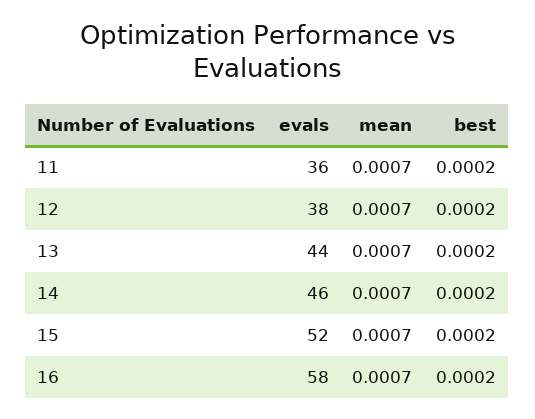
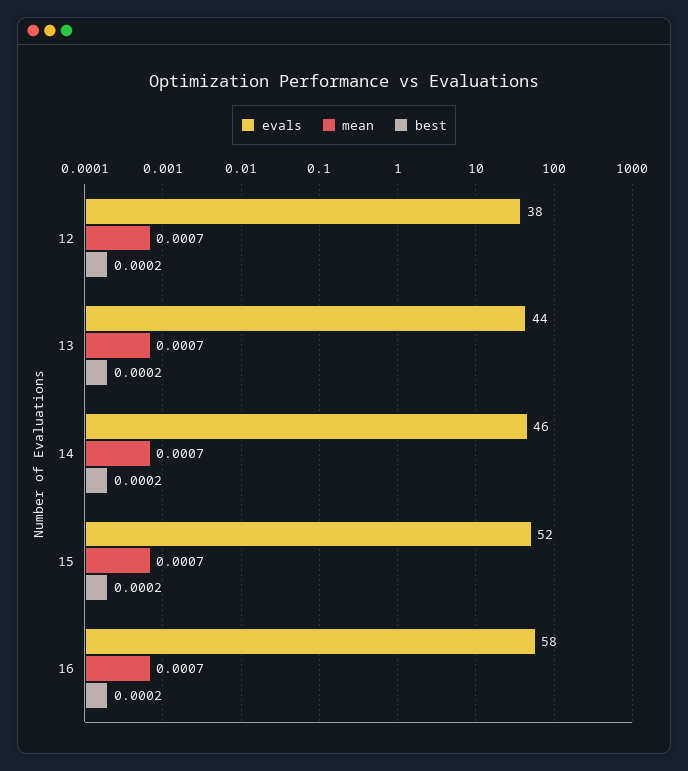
  {
    "evals": {
-     "11": 36,
      "12": 38,
      "13": 44,
      "14": 46,
      "15": 52,
      "16": 58
    },
    "mean": {
-     "11": 0.0007,
      "12": 0.0007,
      "13": 0.0007,
      "14": 0.0007,
      "15": 0.0007,
      "16": 0.0007
    },
    "best": {
-     "11": 0.0002,
      "12": 0.0002,
      "13": 0.0002,
      "14": 0.0002,
      "15": 0.0002,
      "16": 0.0002
    }
  }

